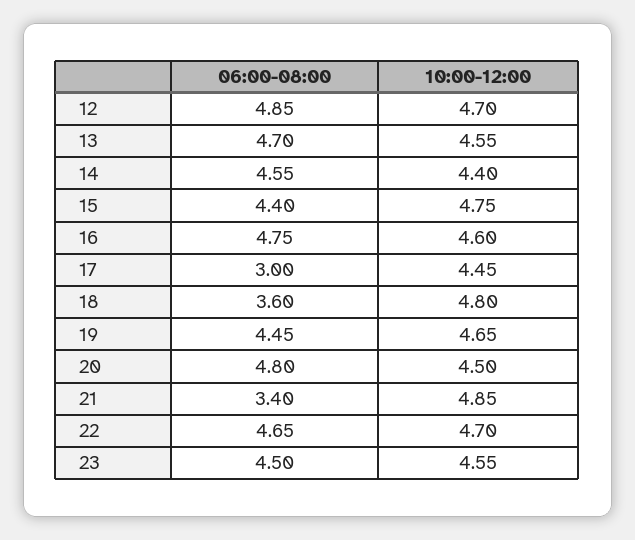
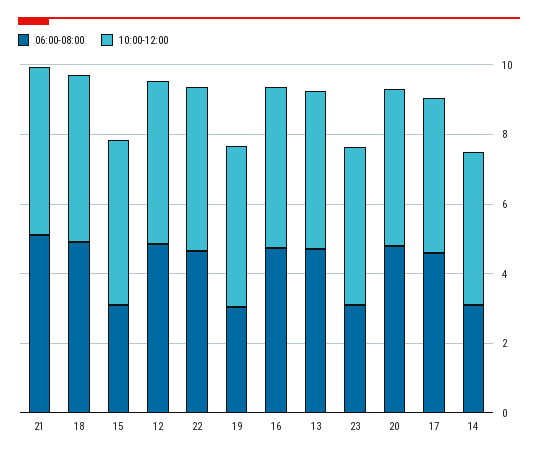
  {
    "06:00-08:00": {
      "12": 4.85,
      "13": 4.7,
-     "14": 4.55,
+     "14": 3,
-     "15": 4.4,
+     "15": 3,
      "16": 4.75,
-     "17": 3,
+     "17": 4.5,
-     "18": 3.6,
+     "18": 5,
-     "19": 4.45,
+     "19": 3,
      "20": 4.8,
-     "21": 3.4,
+     "21": 5,
      "22": 4.65,
-     "23": 4.5
+     "23": 3
    },
    "10:00-12:00": {
      "12": 4.7,
      "13": 4.55,
      "14": 4.4,
      "15": 4.75,
      "16": 4.6,
      "17": 4.45,
      "18": 4.8,
      "19": 4.65,
      "20": 4.5,
      "21": 4.85,
      "22": 4.7,
      "23": 4.55
    }
  }

